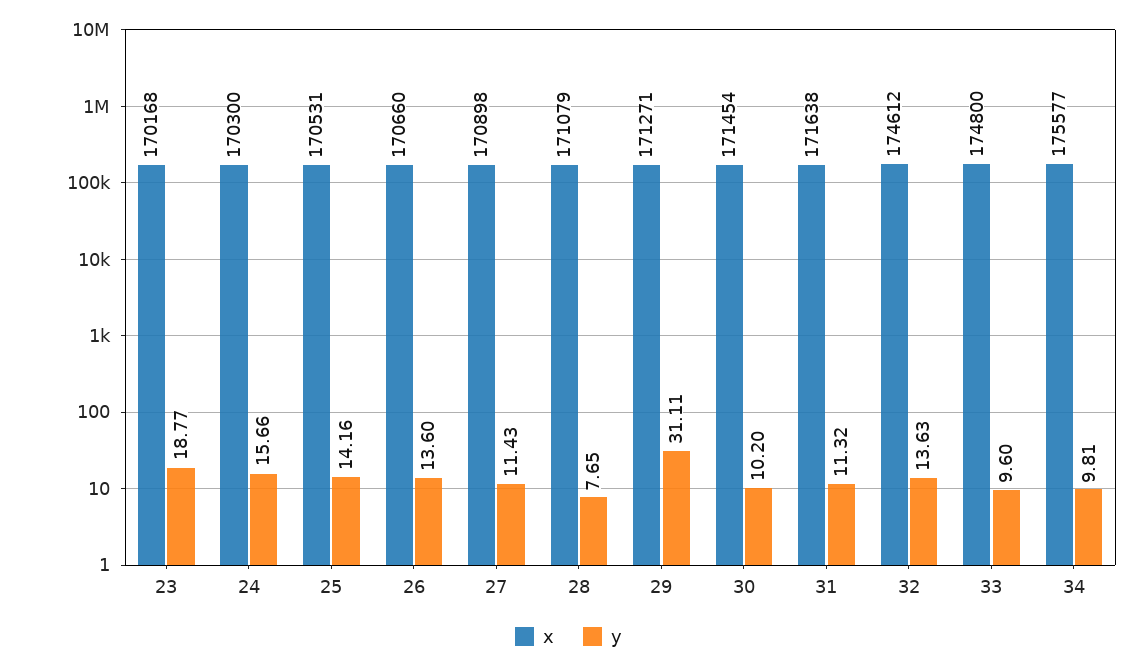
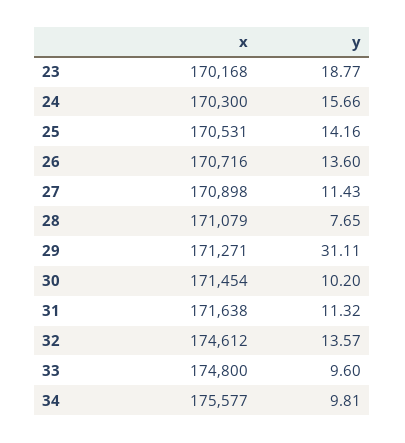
  {
    "x": {
      "23": 170168,
      "24": 170300,
      "25": 170531,
-     "26": 170660,
+     "26": 170716,
      "27": 170898,
      "28": 171079,
      "29": 171271,
      "30": 171454,
      "31": 171638,
      "32": 174612,
      "33": 174800,
      "34": 175577
    },
    "y": {
      "23": 18.77,
      "24": 15.66,
      "25": 14.16,
      "26": 13.6,
      "27": 11.43,
      "28": 7.65,
      "29": 31.11,
      "30": 10.2,
      "31": 11.32,
-     "32": 13.63,
+     "32": 13.57,
      "33": 9.6,
      "34": 9.81
    }
  }

